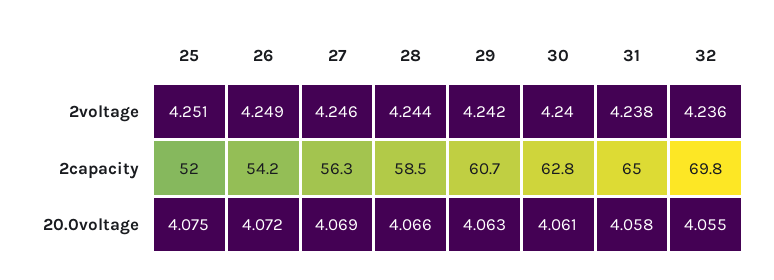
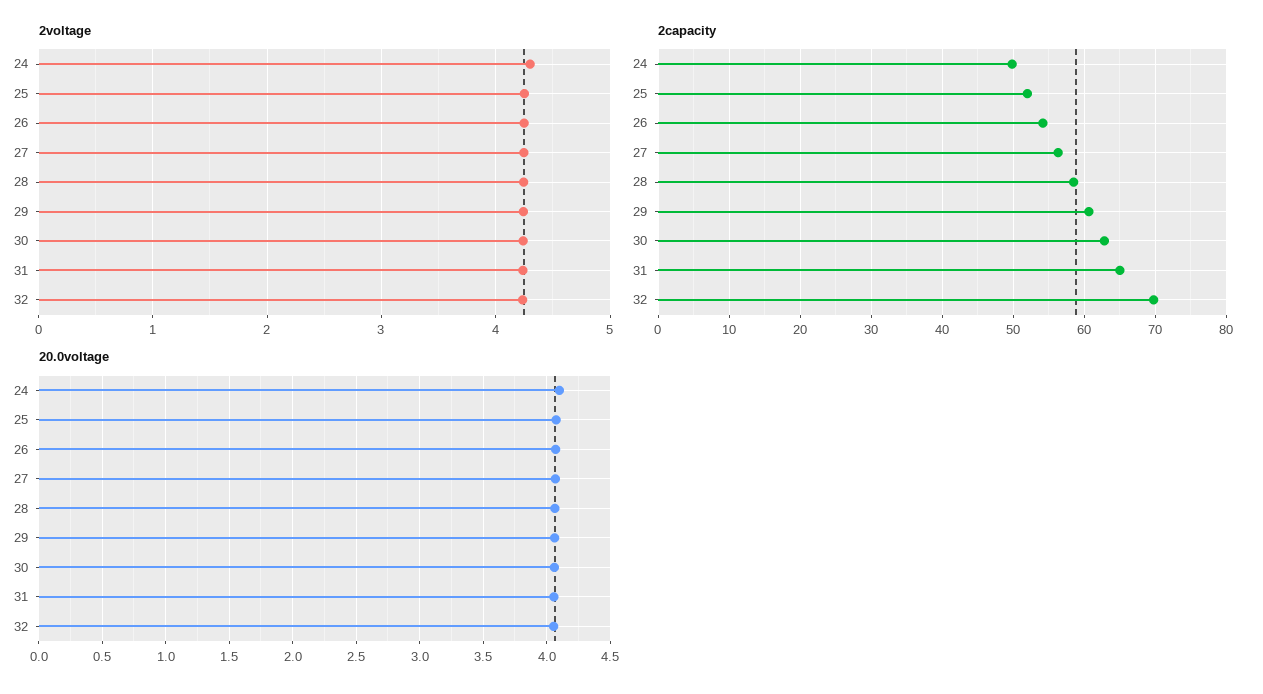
  {
    "2voltage": {
      "25": 4.251,
      "26": 4.249,
      "27": 4.246,
      "28": 4.244,
      "29": 4.242,
      "30": 4.24,
      "31": 4.238,
-     "32": 4.236
+     "32": 4.236,
+     "24": 4.3
    },
    "2capacity": {
      "25": 52,
      "26": 54.2,
      "27": 56.3,
      "28": 58.5,
      "29": 60.7,
      "30": 62.8,
      "31": 65,
-     "32": 69.8
+     "32": 69.8,
+     "24": 50
    },
    "20.0voltage": {
      "25": 4.075,
      "26": 4.072,
      "27": 4.069,
      "28": 4.066,
      "29": 4.063,
      "30": 4.061,
      "31": 4.058,
-     "32": 4.055
+     "32": 4.055,
+     "24": 4.1
    }
  }

